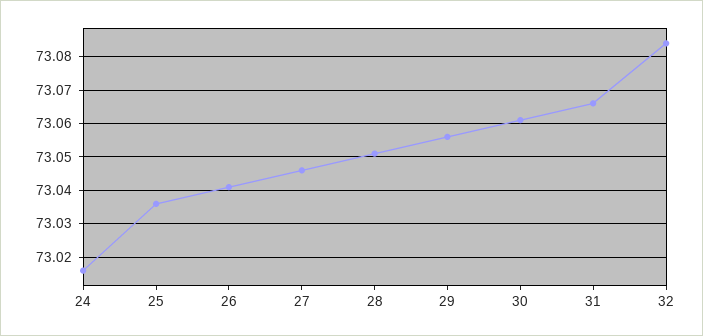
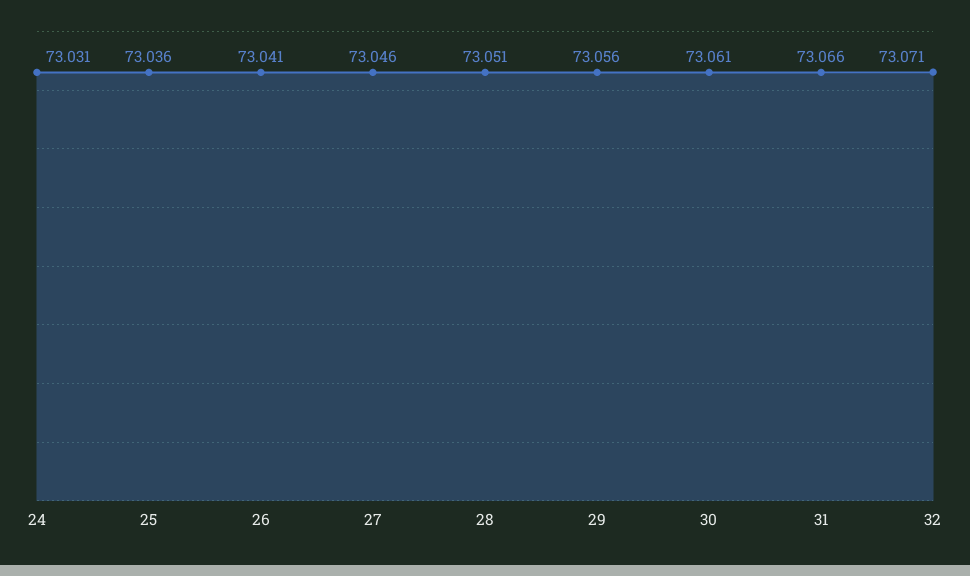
  {
-   "24": 73.015,
+   "24": 73.031,
    "25": 73.036,
    "26": 73.041,
    "27": 73.046,
    "28": 73.051,
    "29": 73.056,
    "30": 73.061,
    "31": 73.066,
-   "32": 73.085
+   "32": 73.071
  }

